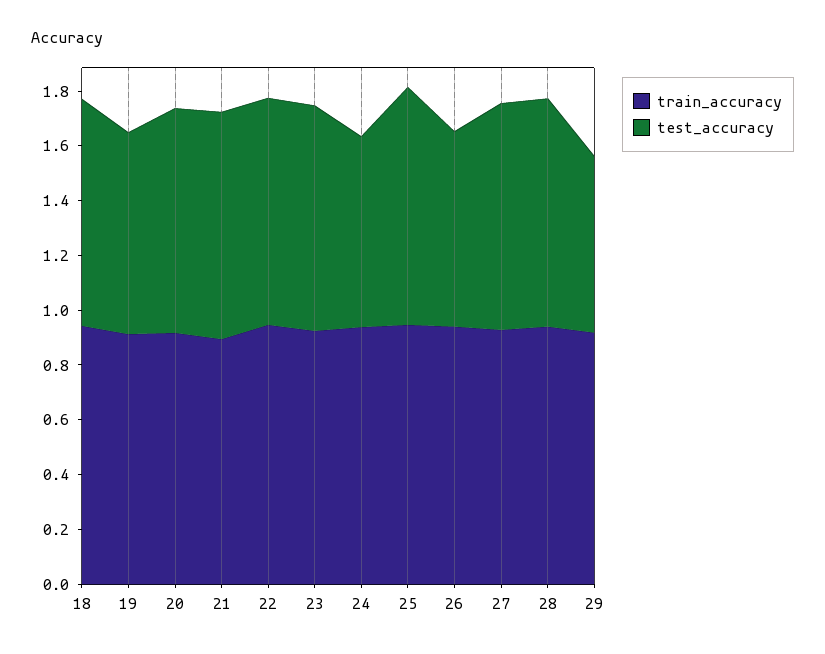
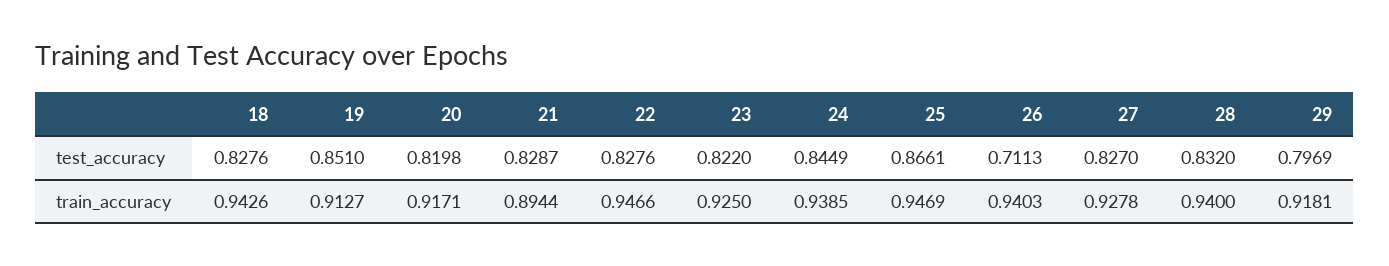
  {
    "train_accuracy": {
      "18": 0.9426,
      "19": 0.9127,
      "20": 0.9171,
      "21": 0.8944,
      "22": 0.9466,
      "23": 0.925,
      "24": 0.9385,
      "25": 0.9469,
      "26": 0.9403,
      "27": 0.9278,
      "28": 0.94,
      "29": 0.9181
    },
    "test_accuracy": {
      "18": 0.8276,
-     "19": 0.75,
+     "19": 0.851,
      "20": 0.8198,
      "21": 0.8287,
      "22": 0.8276,
      "23": 0.822,
-     "24": 0.7,
+     "24": 0.8449,
      "25": 0.8661,
      "26": 0.7113,
      "27": 0.827,
      "28": 0.832,
-     "29": 0.65
+     "29": 0.7969
    }
  }

